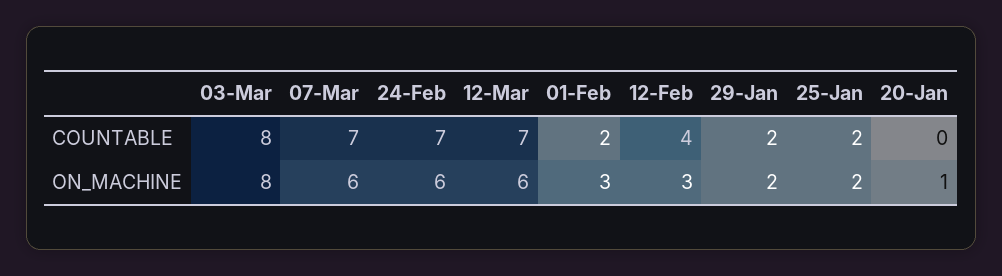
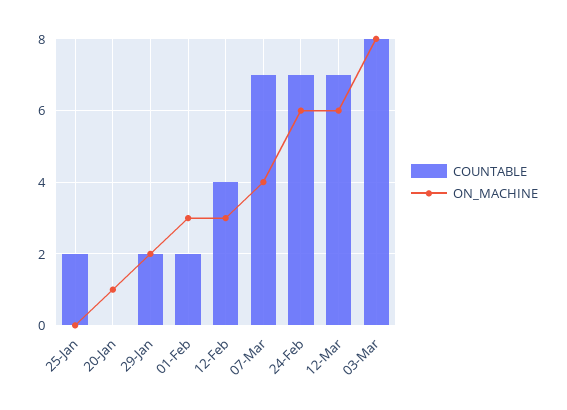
  {
    "COUNTABLE": {
      "03-Mar": 8,
      "07-Mar": 7,
      "24-Feb": 7,
      "12-Mar": 7,
      "01-Feb": 2,
      "12-Feb": 4,
      "29-Jan": 2,
      "25-Jan": 2,
      "20-Jan": 0
    },
    "ON_MACHINE": {
      "03-Mar": 8,
-     "07-Mar": 6,
+     "07-Mar": 4,
      "24-Feb": 6,
      "12-Mar": 6,
      "01-Feb": 3,
      "12-Feb": 3,
      "29-Jan": 2,
-     "25-Jan": 2,
+     "25-Jan": 0,
      "20-Jan": 1
    }
  }

